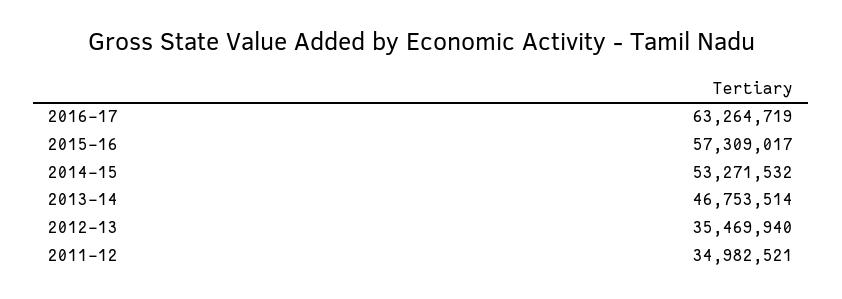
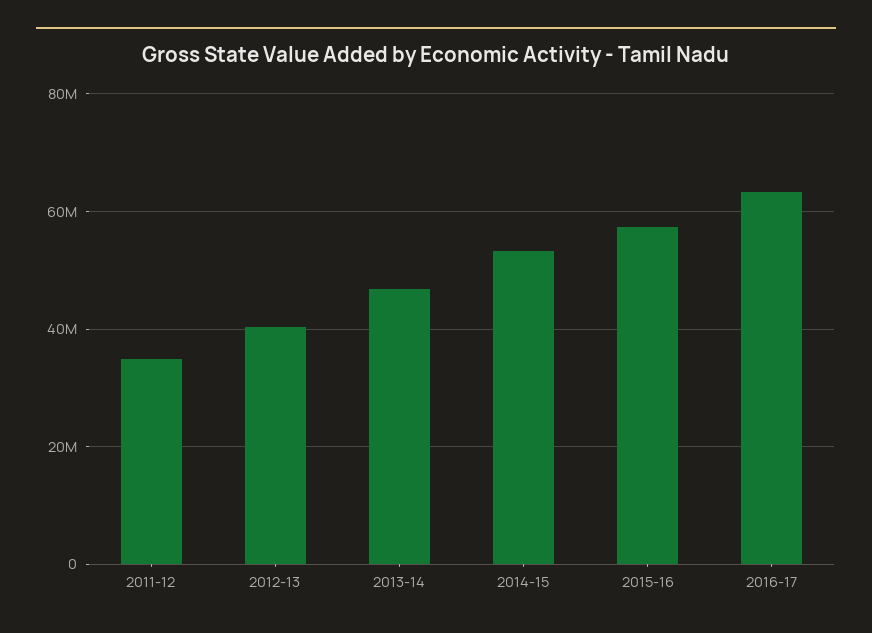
  {
    "2016-17": 63264719,
    "2015-16": 57309017,
    "2014-15": 53271532,
    "2013-14": 46753514,
-   "2012-13": 35469940,
+   "2012-13": 40000000,
    "2011-12": 34982521
  }

